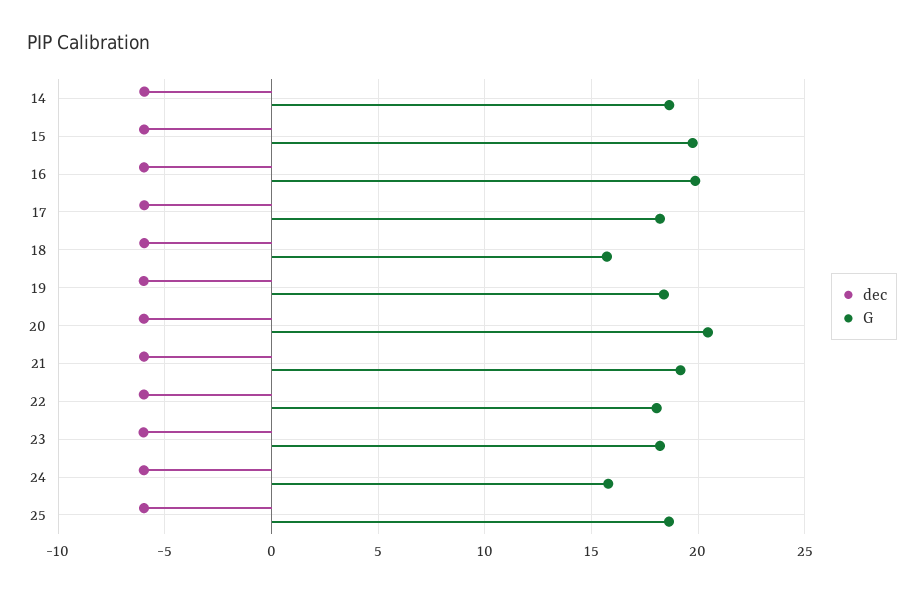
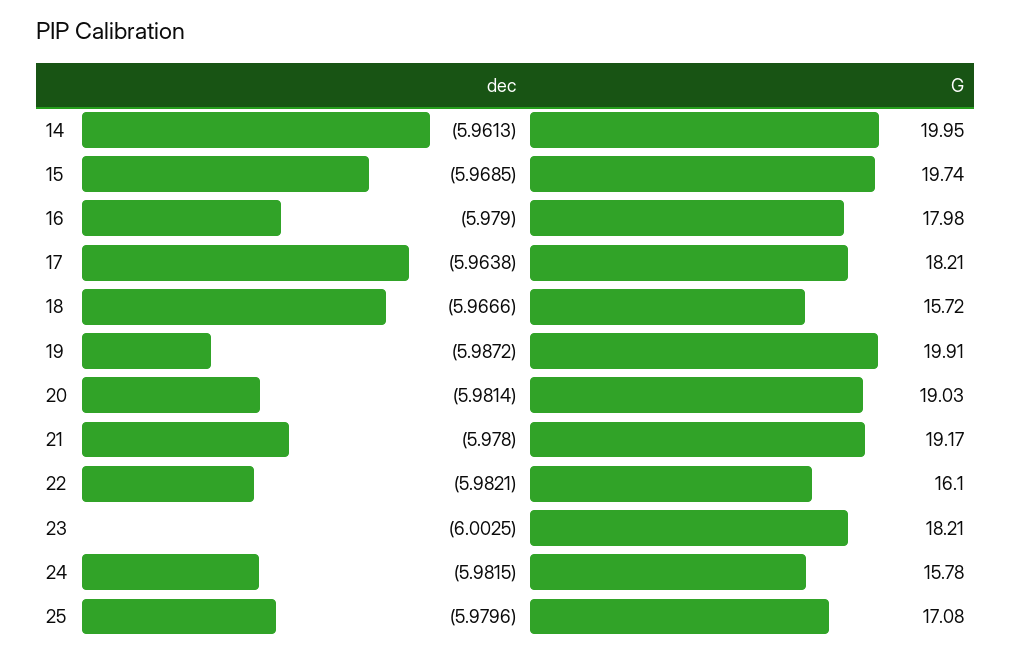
  {
    "dec": {
      "14": -5.9613,
      "15": -5.9685,
      "16": -5.979,
      "17": -5.9638,
      "18": -5.9666,
      "19": -5.9872,
      "20": -5.9814,
      "21": -5.978,
      "22": -5.9821,
      "23": -6.0025,
      "24": -5.9815,
      "25": -5.9796
    },
    "G": {
-     "14": 18.5,
+     "14": 19.95,
      "15": 19.74,
-     "16": 20,
+     "16": 17.98,
      "17": 18.21,
      "18": 15.72,
-     "19": 18.5,
+     "19": 19.91,
-     "20": 20.5,
+     "20": 19.03,
      "21": 19.17,
-     "22": 18,
+     "22": 16.1,
      "23": 18.21,
      "24": 15.78,
-     "25": 18.5
+     "25": 17.08
    }
  }

